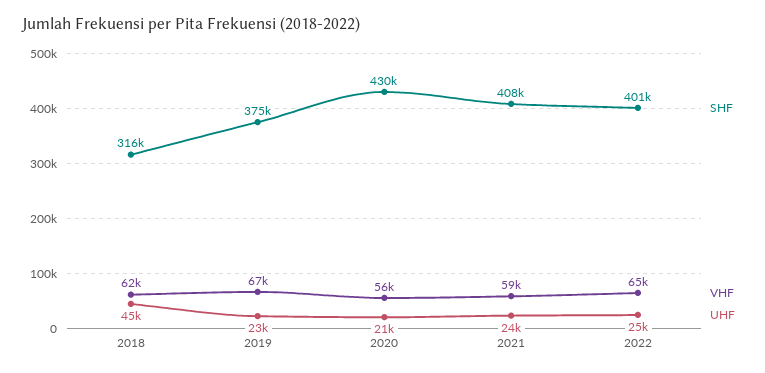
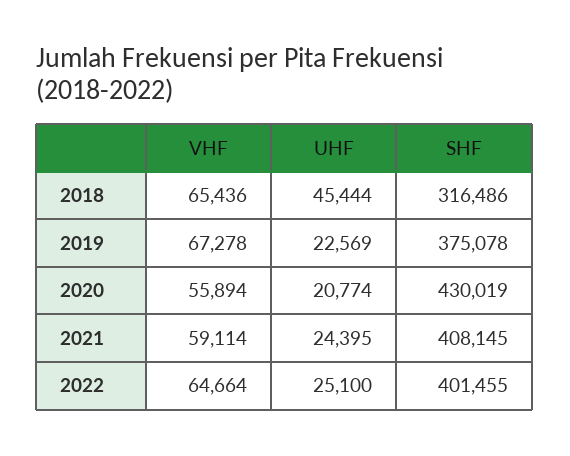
  {
    "SHF": {
      "2018": 316486,
      "2019": 375078,
      "2020": 430019,
      "2021": 408145,
      "2022": 401455
    },
    "VHF": {
-     "2018": 62000,
+     "2018": 65436,
      "2019": 67278,
      "2020": 55894,
      "2021": 59114,
      "2022": 64664
    },
    "UHF": {
      "2018": 45444,
      "2019": 22569,
      "2020": 20774,
      "2021": 24395,
      "2022": 25100
    }
  }

